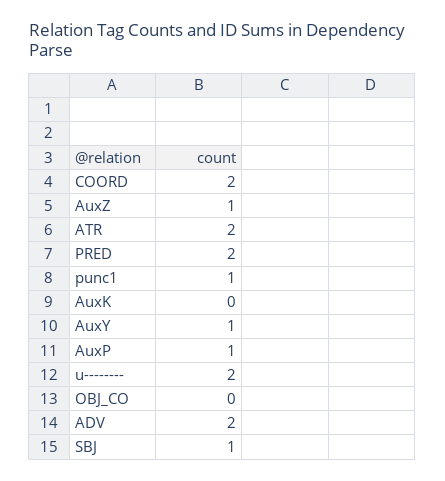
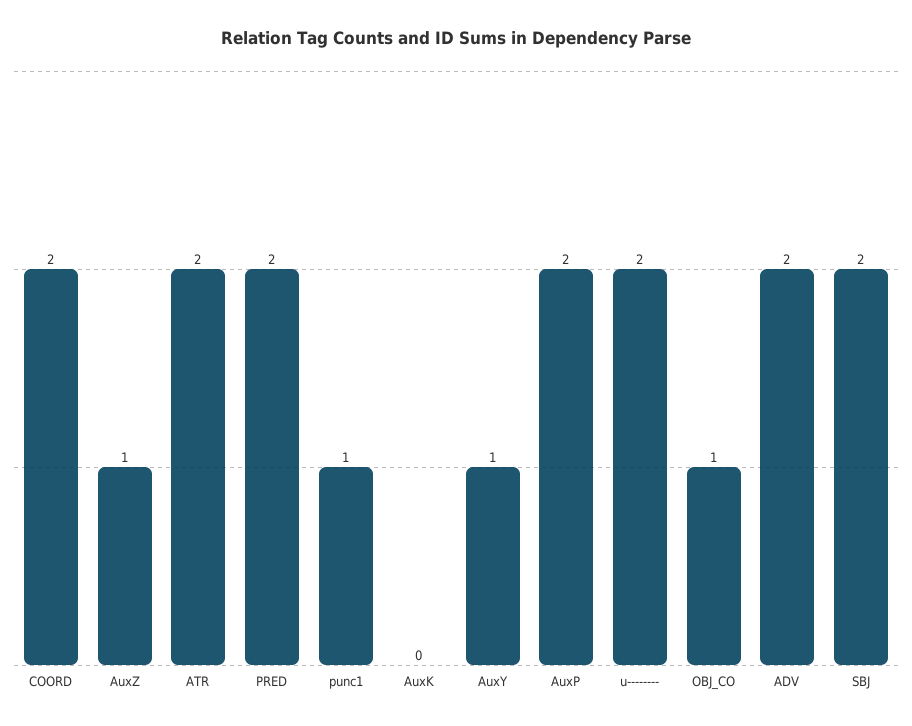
  {
    "COORD": 2,
    "AuxZ": 1,
    "ATR": 2,
    "PRED": 2,
    "punc1": 1,
    "AuxK": 0,
    "AuxY": 1,
-   "AuxP": 1,
+   "AuxP": 2,
    "u--------": 2,
-   "OBJ_CO": 0,
+   "OBJ_CO": 1,
    "ADV": 2,
-   "SBJ": 1
+   "SBJ": 2
  }

